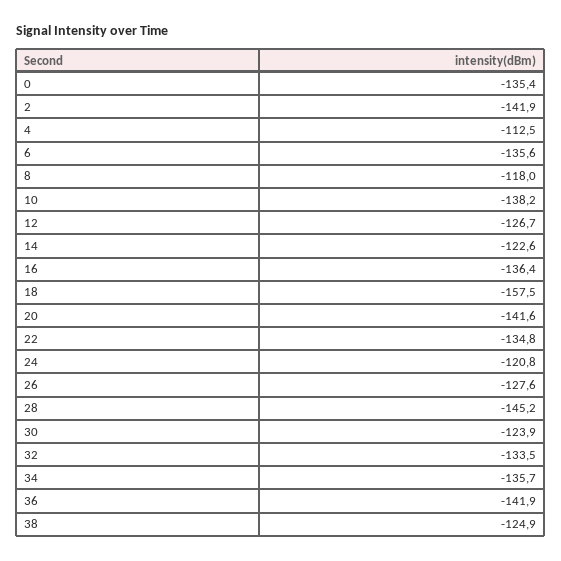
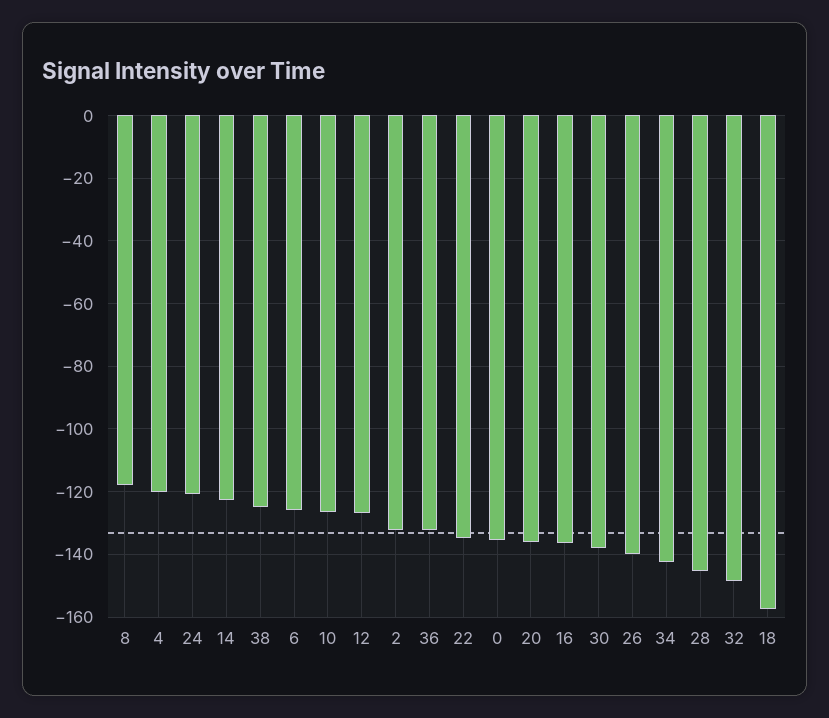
  {
    "0": -135.4,
-   "2": -141.9,
+   "2": -132,
-   "4": -112.5,
+   "4": -120,
-   "6": -135.6,
+   "6": -126,
    "8": -118,
-   "10": -138.2,
+   "10": -126,
    "12": -126.7,
    "14": -122.6,
    "16": -136.4,
    "18": -157.5,
-   "20": -141.6,
+   "20": -136,
    "22": -134.8,
    "24": -120.8,
-   "26": -127.6,
+   "26": -140,
    "28": -145.2,
-   "30": -123.9,
+   "30": -138,
-   "32": -133.5,
+   "32": -148,
-   "34": -135.7,
+   "34": -142,
-   "36": -141.9,
+   "36": -132,
    "38": -124.9
  }

